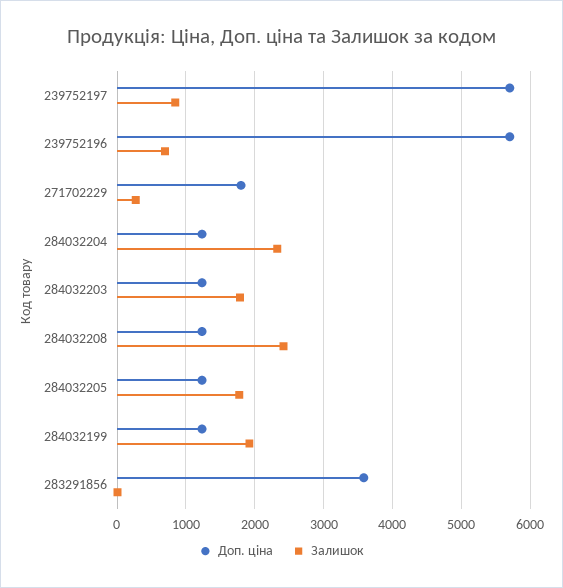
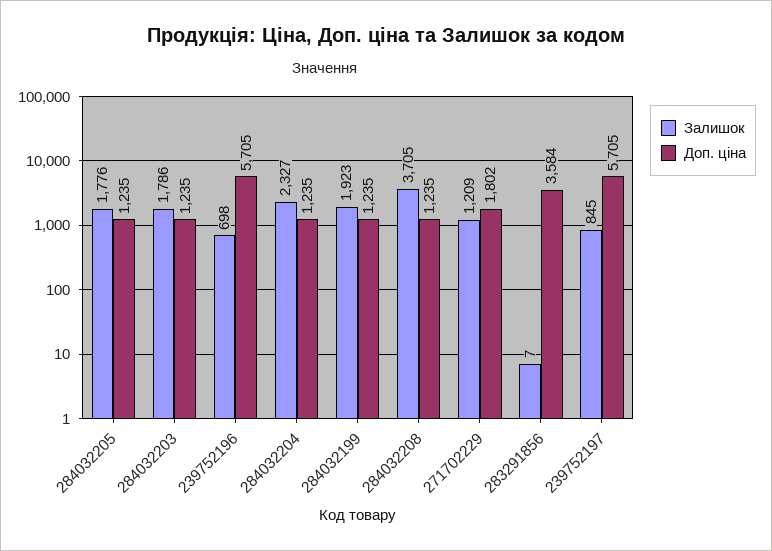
  {
    "Доп. ціна": {
      "239752197": 5705,
      "239752196": 5705,
      "271702229": 1802,
      "284032204": 1235,
      "284032203": 1235,
      "284032208": 1235,
      "284032205": 1235,
      "284032199": 1235,
      "283291856": 3584
    },
    "Залишок": {
      "239752197": 845,
      "239752196": 698,
-     "271702229": 300,
+     "271702229": 1209,
      "284032204": 2327,
      "284032203": 1786,
-     "284032208": 2400,
+     "284032208": 3705,
      "284032205": 1776,
      "284032199": 1923,
      "283291856": 7
    }
  }

